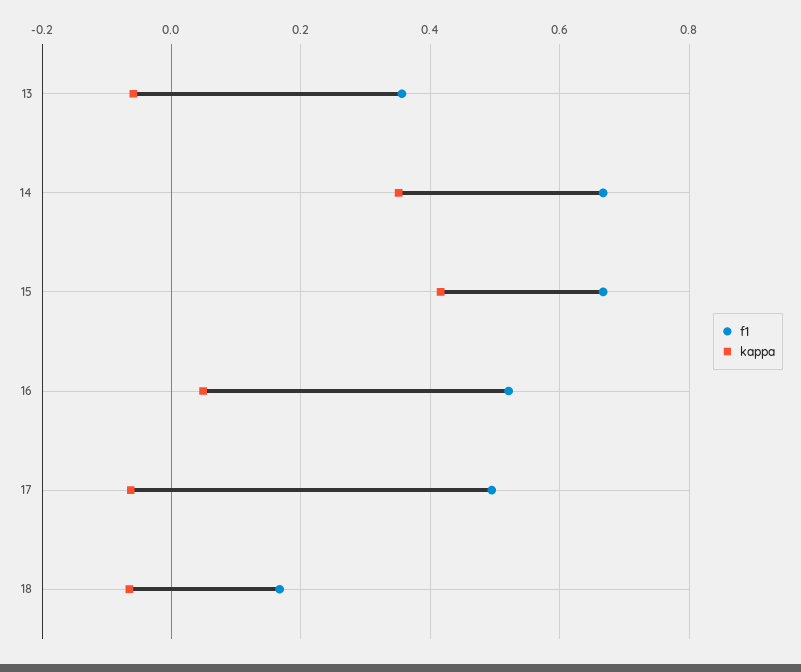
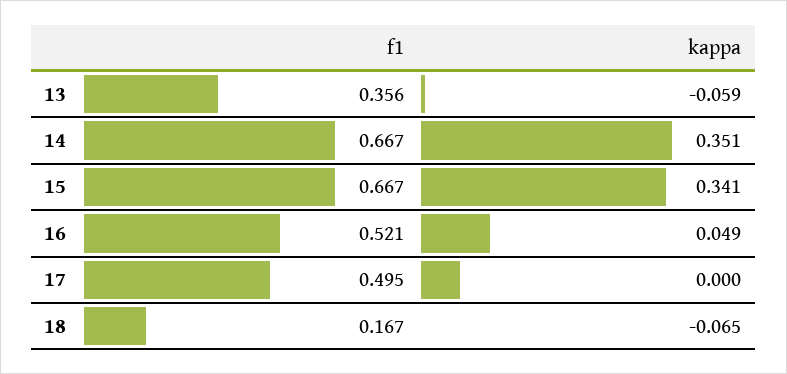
  {
    "f1": {
      "13": 0.356,
      "14": 0.667,
      "15": 0.667,
      "16": 0.521,
      "17": 0.495,
      "18": 0.167
    },
    "kappa": {
      "13": -0.059,
      "14": 0.351,
-     "15": 0.42,
+     "15": 0.341,
      "16": 0.049,
-     "17": -0.06,
+     "17": 0,
      "18": -0.065
    }
  }

